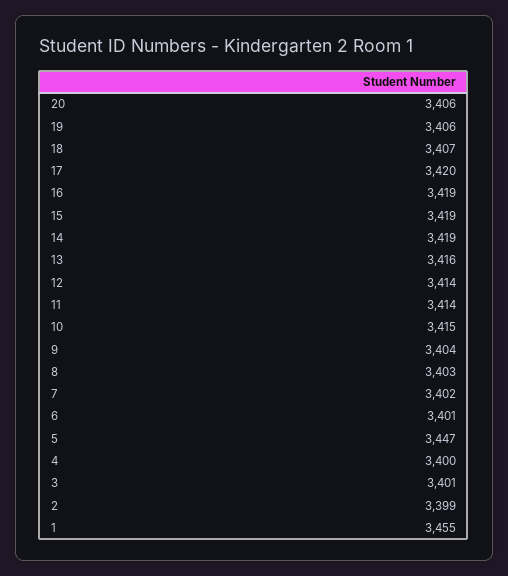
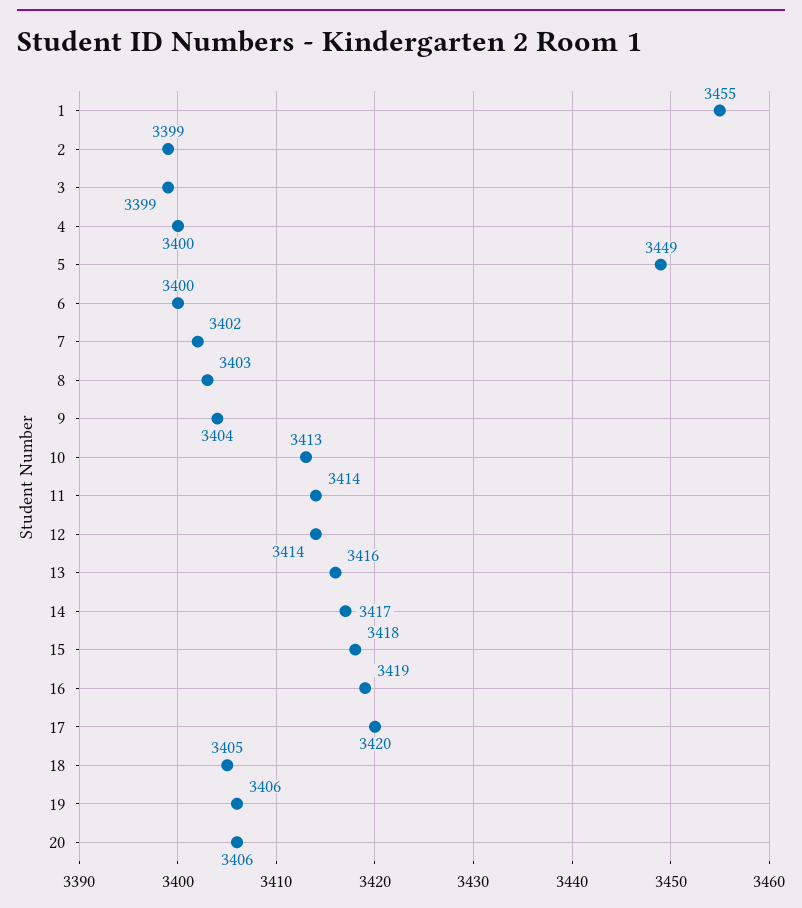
  {
    "20": 3406,
    "19": 3406,
-   "18": 3407,
+   "18": 3405,
    "17": 3420,
    "16": 3419,
-   "15": 3419,
+   "15": 3418,
-   "14": 3419,
+   "14": 3417,
    "13": 3416,
    "12": 3414,
    "11": 3414,
-   "10": 3415,
+   "10": 3413,
    "9": 3404,
    "8": 3403,
    "7": 3402,
-   "6": 3401,
+   "6": 3400,
-   "5": 3447,
+   "5": 3449,
    "4": 3400,
-   "3": 3401,
+   "3": 3399,
    "2": 3399,
    "1": 3455
  }

